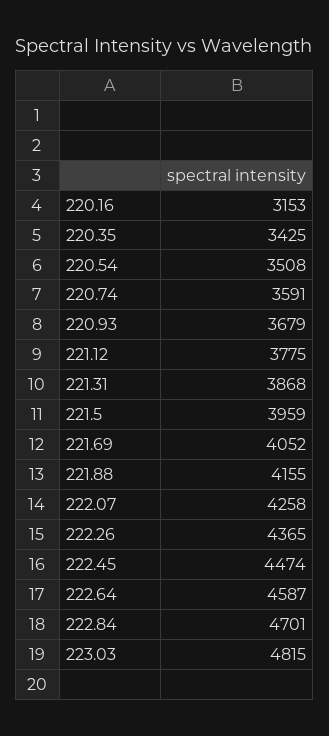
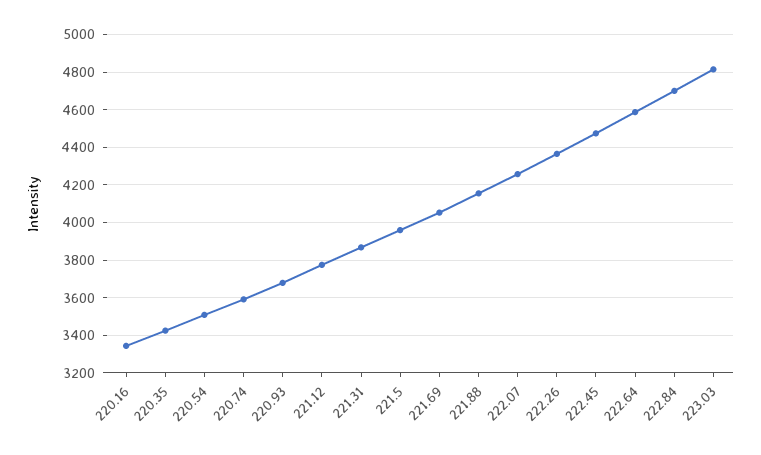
  {
-   "220.16": 3153,
+   "220.16": 3350,
    "220.35": 3425,
    "220.54": 3508,
    "220.74": 3591,
    "220.93": 3679,
    "221.12": 3775,
    "221.31": 3868,
    "221.5": 3959,
    "221.69": 4052,
    "221.88": 4155,
    "222.07": 4258,
    "222.26": 4365,
    "222.45": 4474,
    "222.64": 4587,
    "222.84": 4701,
    "223.03": 4815
  }

